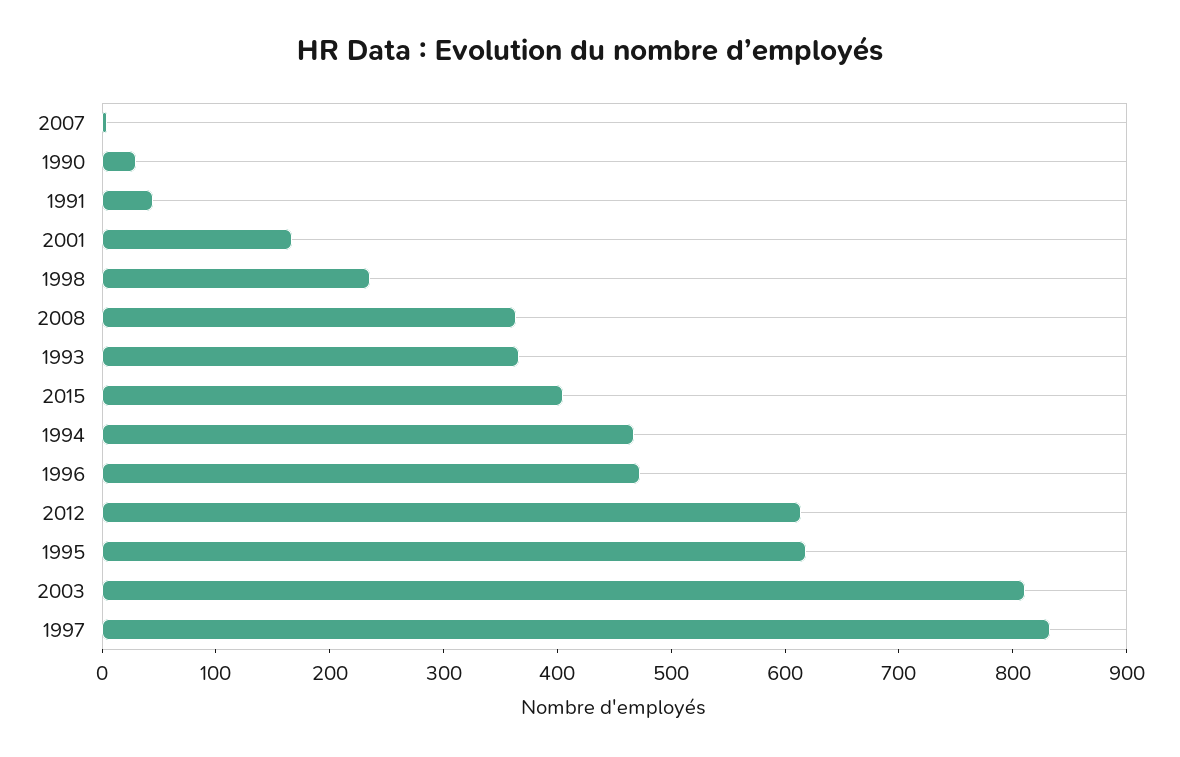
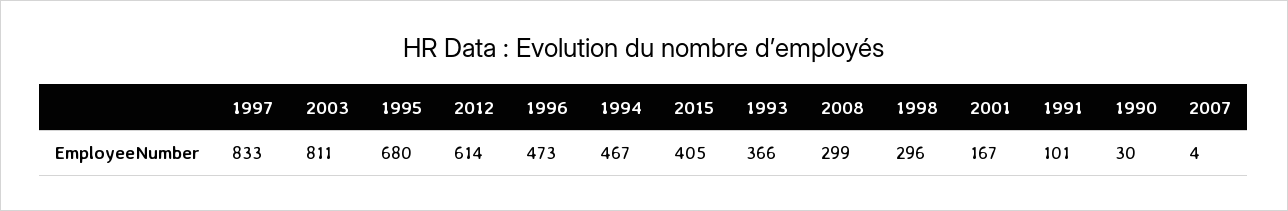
  {
    "2007": 4,
    "1990": 30,
-   "1991": 40,
+   "1991": 101,
    "2001": 167,
-   "1998": 240,
+   "1998": 296,
-   "2008": 360,
+   "2008": 299,
    "1993": 366,
    "2015": 405,
    "1994": 467,
    "1996": 473,
    "2012": 614,
-   "1995": 620,
+   "1995": 680,
    "2003": 811,
    "1997": 833
  }

